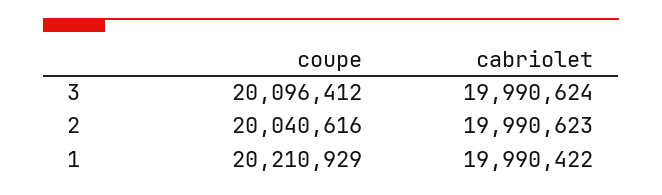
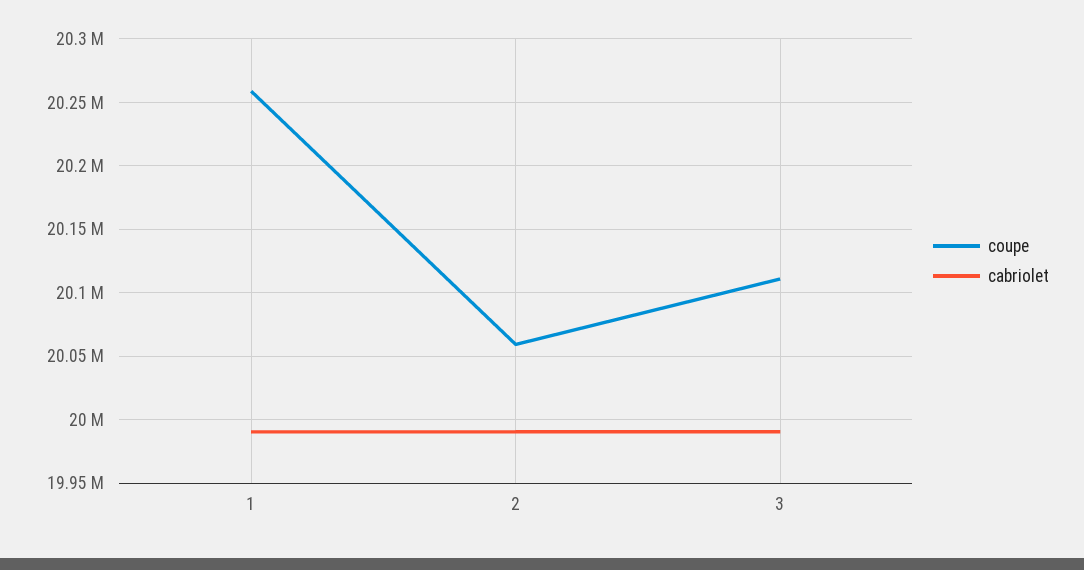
  {
    "coupe": {
-     "3": 20096412,
+     "3": 20110000,
-     "2": 20040616,
+     "2": 20060000,
-     "1": 20210929
+     "1": 20260000
    },
    "cabriolet": {
      "3": 19990624,
      "2": 19990623,
      "1": 19990422
    }
  }

